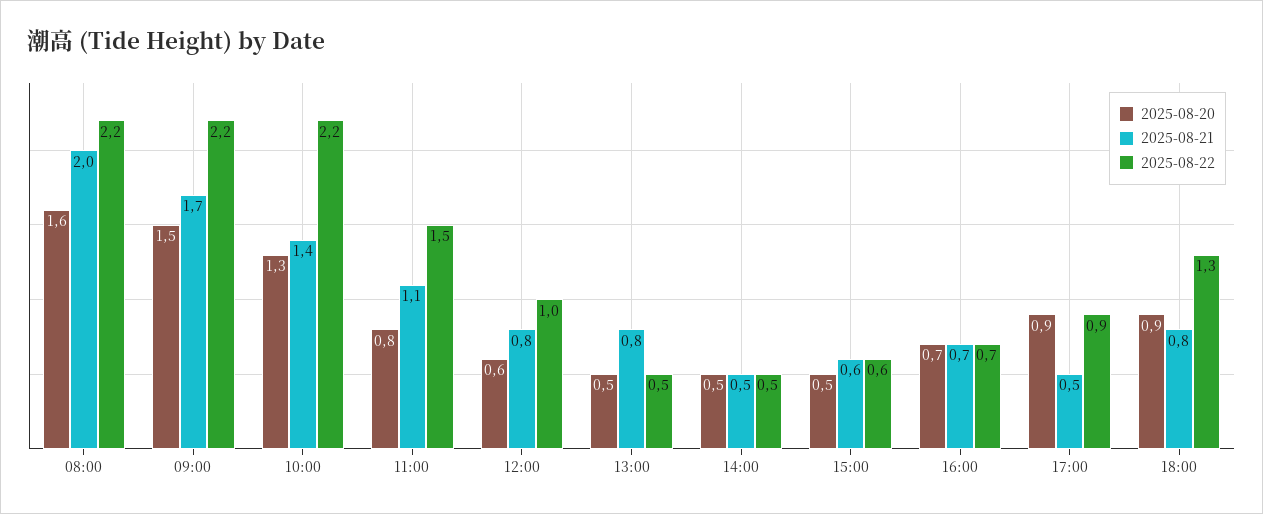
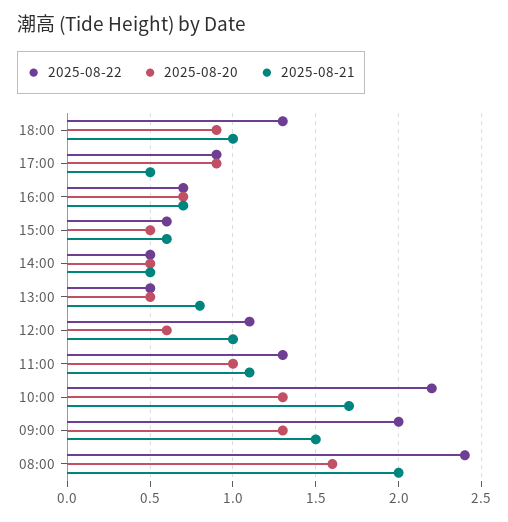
  {
    "2025-08-20": {
      "08:00": 1.6,
-     "09:00": 1.5,
+     "09:00": 1.3,
      "10:00": 1.3,
-     "11:00": 0.8,
+     "11:00": 1,
      "12:00": 0.6,
      "13:00": 0.5,
      "14:00": 0.5,
      "15:00": 0.5,
      "16:00": 0.7,
      "17:00": 0.9,
      "18:00": 0.9
    },
    "2025-08-21": {
      "08:00": 2,
-     "09:00": 1.7,
+     "09:00": 1.5,
-     "10:00": 1.4,
+     "10:00": 1.7,
      "11:00": 1.1,
-     "12:00": 0.8,
+     "12:00": 1,
      "13:00": 0.8,
      "14:00": 0.5,
      "15:00": 0.6,
      "16:00": 0.7,
      "17:00": 0.5,
-     "18:00": 0.8
+     "18:00": 1
    },
    "2025-08-22": {
-     "08:00": 2.2,
+     "08:00": 2.4,
-     "09:00": 2.2,
+     "09:00": 2,
      "10:00": 2.2,
-     "11:00": 1.5,
+     "11:00": 1.3,
-     "12:00": 1,
+     "12:00": 1.1,
      "13:00": 0.5,
      "14:00": 0.5,
      "15:00": 0.6,
      "16:00": 0.7,
      "17:00": 0.9,
      "18:00": 1.3
    }
  }

